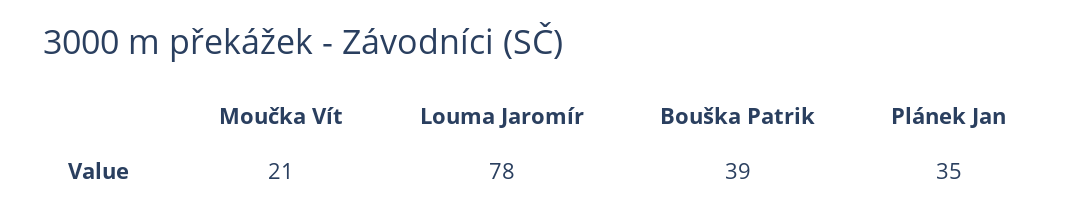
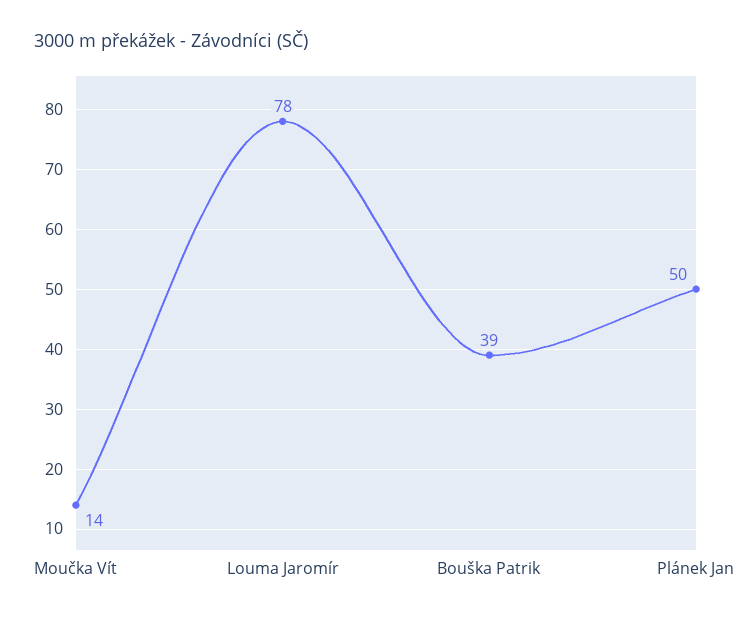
  {
-   "Moučka Vít": 21,
+   "Moučka Vít": 14,
    "Louma Jaromír": 78,
    "Bouška Patrik": 39,
-   "Plánek Jan": 35
+   "Plánek Jan": 50
  }

